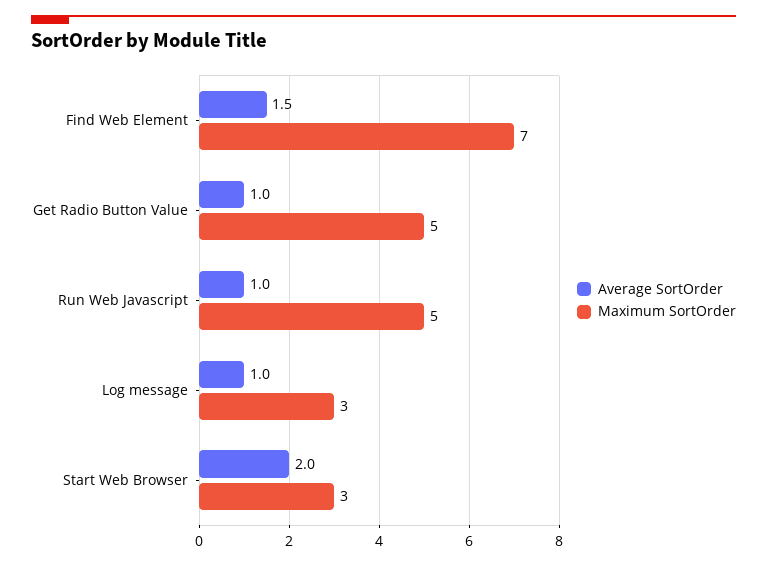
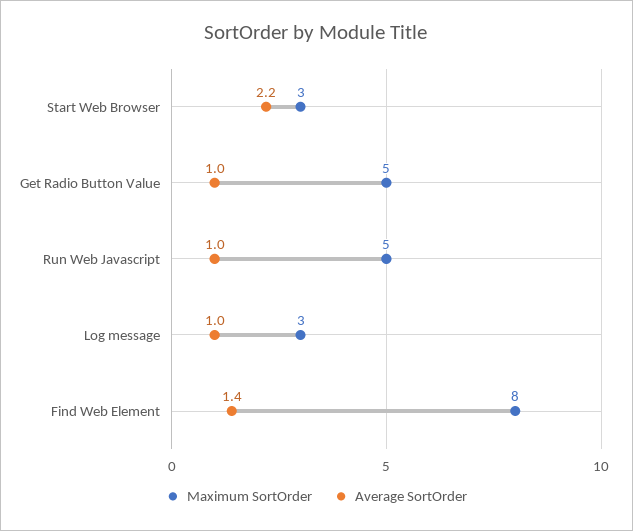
  {
    "Average SortOrder": {
-     "Find Web Element": 1.5,
+     "Find Web Element": 1.4,
      "Get Radio Button Value": 1,
      "Run Web Javascript": 1,
      "Log message": 1,
-     "Start Web Browser": 2
+     "Start Web Browser": 2.2
    },
    "Maximum SortOrder": {
-     "Find Web Element": 7,
+     "Find Web Element": 8,
      "Get Radio Button Value": 5,
      "Run Web Javascript": 5,
      "Log message": 3,
      "Start Web Browser": 3
    }
  }

